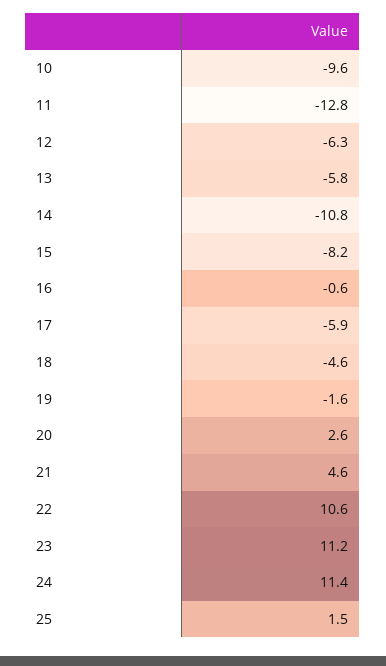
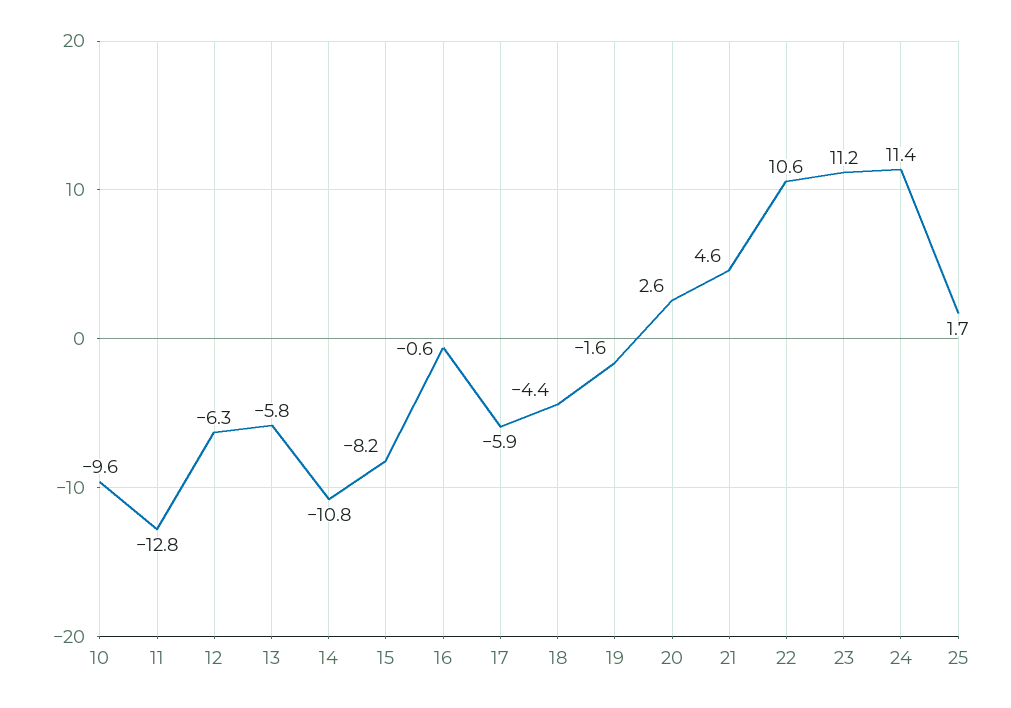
  {
    "10": -9.6,
    "11": -12.8,
    "12": -6.3,
    "13": -5.8,
    "14": -10.8,
    "15": -8.2,
    "16": -0.6,
    "17": -5.9,
-   "18": -4.6,
+   "18": -4.4,
    "19": -1.6,
    "20": 2.6,
    "21": 4.6,
    "22": 10.6,
    "23": 11.2,
    "24": 11.4,
-   "25": 1.5
+   "25": 1.7
  }

